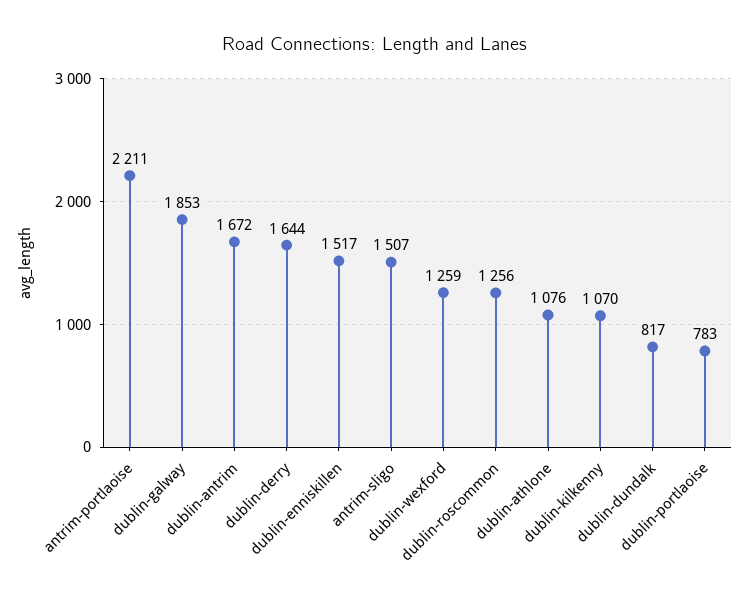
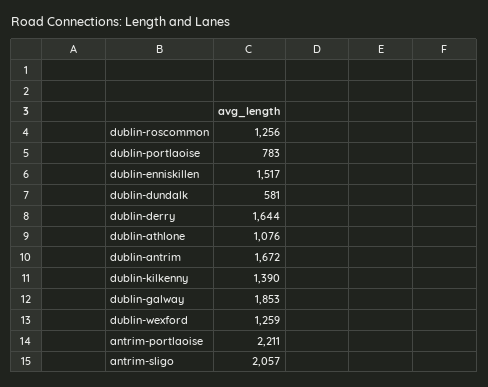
  {
    "antrim-portlaoise": 2211,
    "dublin-galway": 1853,
    "dublin-antrim": 1672,
    "dublin-derry": 1644,
    "dublin-enniskillen": 1517,
-   "antrim-sligo": 1507,
+   "antrim-sligo": 2057,
    "dublin-wexford": 1259,
    "dublin-roscommon": 1256,
    "dublin-athlone": 1076,
-   "dublin-kilkenny": 1070,
+   "dublin-kilkenny": 1390,
-   "dublin-dundalk": 817,
+   "dublin-dundalk": 581,
    "dublin-portlaoise": 783
  }

